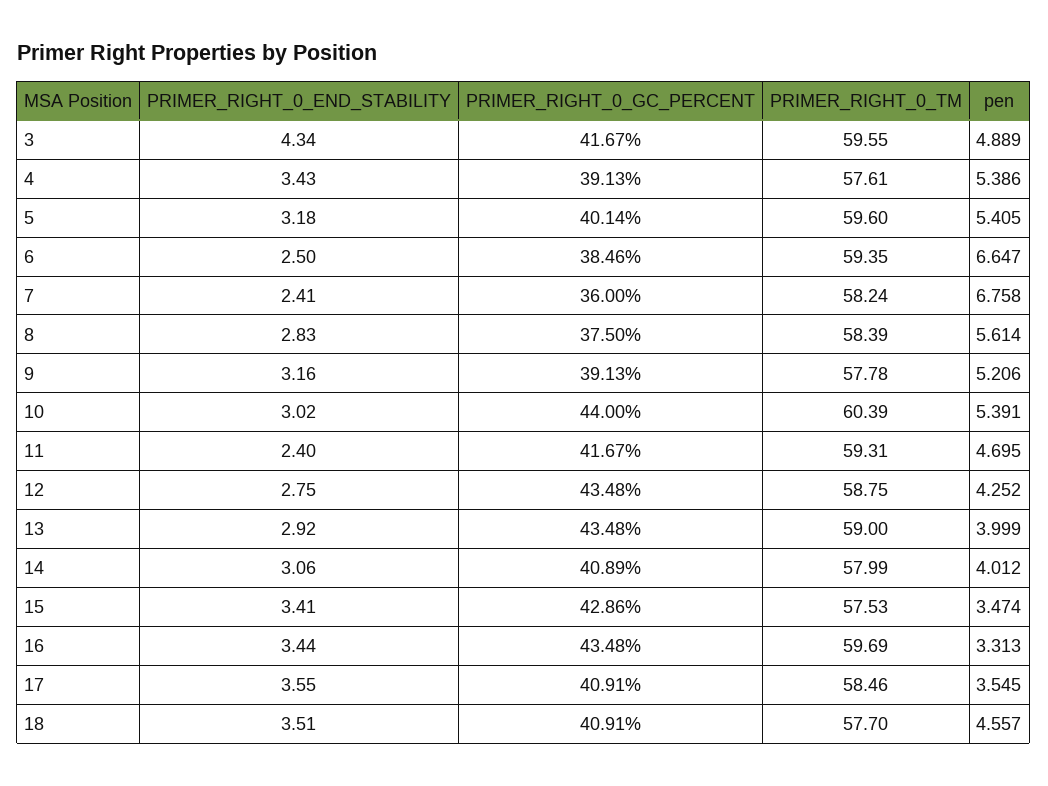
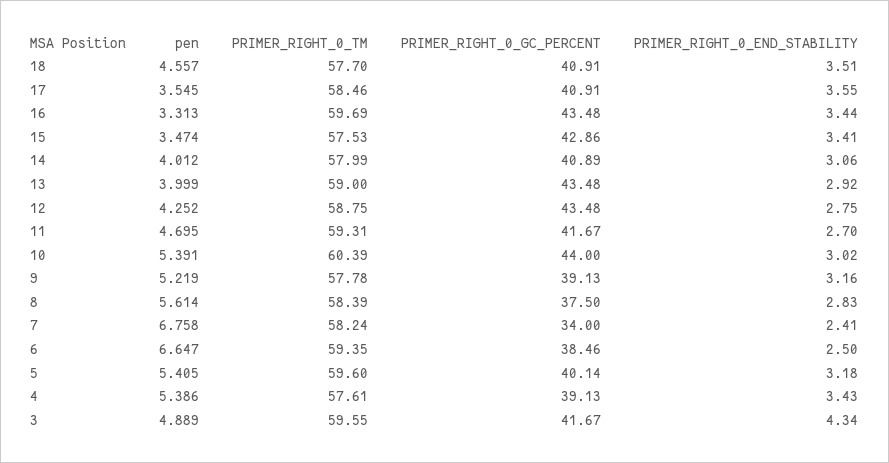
  {
    "PRIMER_RIGHT_0_END_STABILITY": {
      "3": 4.34,
      "4": 3.43,
      "5": 3.18,
      "6": 2.5,
      "7": 2.41,
      "8": 2.83,
      "9": 3.16,
      "10": 3.02,
-     "11": 2.4,
+     "11": 2.7,
      "12": 2.75,
      "13": 2.92,
      "14": 3.06,
      "15": 3.41,
      "16": 3.44,
      "17": 3.55,
      "18": 3.51
    },
    "PRIMER_RIGHT_0_GC_PERCENT": {
      "3": 41.67,
      "4": 39.13,
      "5": 40.14,
      "6": 38.46,
-     "7": 36,
+     "7": 34,
      "8": 37.5,
      "9": 39.13,
      "10": 44,
      "11": 41.67,
      "12": 43.48,
      "13": 43.48,
      "14": 40.89,
      "15": 42.86,
      "16": 43.48,
      "17": 40.91,
      "18": 40.91
    },
    "PRIMER_RIGHT_0_TM": {
      "3": 59.55,
      "4": 57.61,
      "5": 59.6,
      "6": 59.35,
      "7": 58.24,
      "8": 58.39,
      "9": 57.78,
      "10": 60.39,
      "11": 59.31,
      "12": 58.75,
      "13": 59,
      "14": 57.99,
      "15": 57.53,
      "16": 59.69,
      "17": 58.46,
      "18": 57.7
    },
    "pen": {
      "3": 4.889,
      "4": 5.386,
      "5": 5.405,
      "6": 6.647,
      "7": 6.758,
      "8": 5.614,
-     "9": 5.206,
+     "9": 5.219,
      "10": 5.391,
      "11": 4.695,
      "12": 4.252,
      "13": 3.999,
      "14": 4.012,
      "15": 3.474,
      "16": 3.313,
      "17": 3.545,
      "18": 4.557
    }
  }

